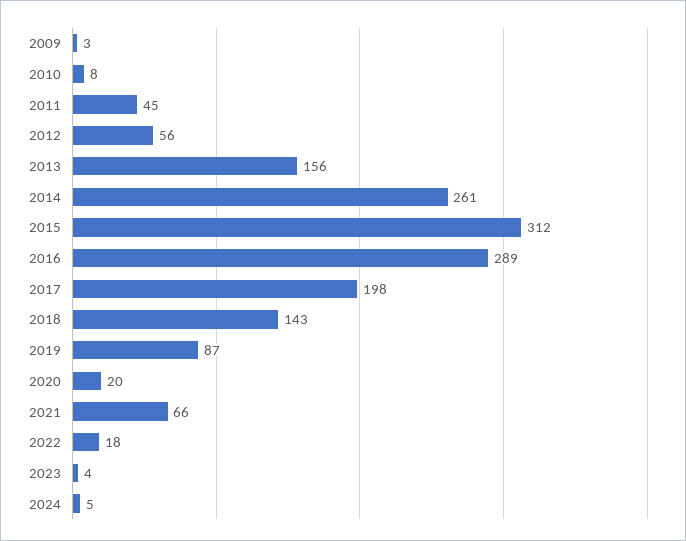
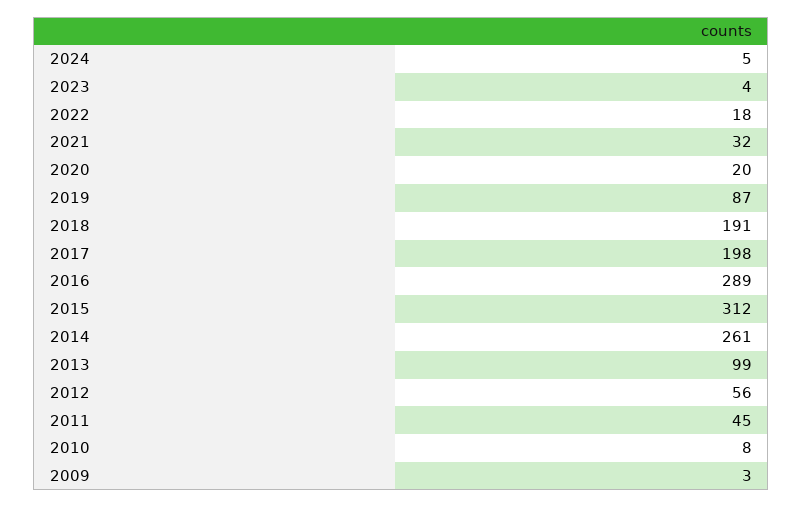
  {
    "2009": 3,
    "2010": 8,
    "2011": 45,
    "2012": 56,
-   "2013": 156,
+   "2013": 99,
    "2014": 261,
    "2015": 312,
    "2016": 289,
    "2017": 198,
-   "2018": 143,
+   "2018": 191,
    "2019": 87,
    "2020": 20,
-   "2021": 66,
+   "2021": 32,
    "2022": 18,
    "2023": 4,
    "2024": 5
  }

